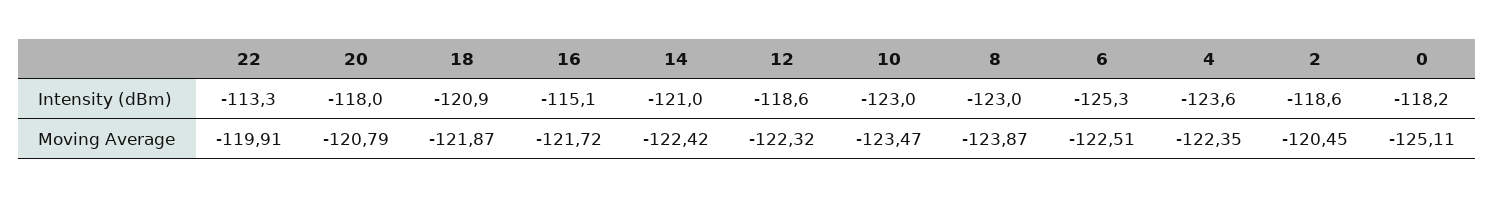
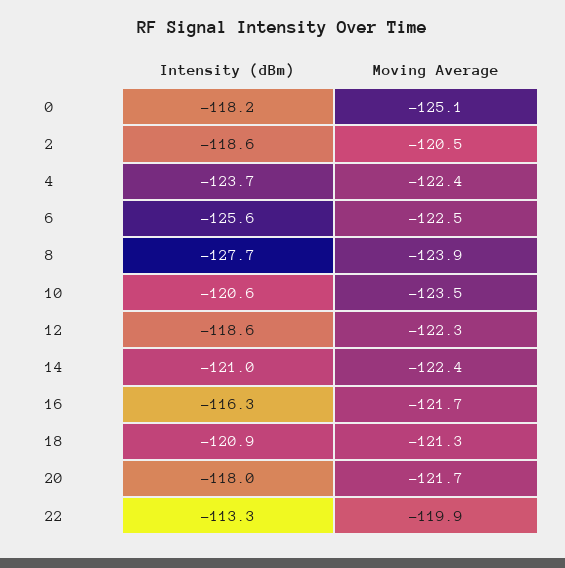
  {
    "22": {
      "Intensity (dBm)": -113.3,
      "Moving Average": -119.91
    },
    "20": {
      "Intensity (dBm)": -118,
-     "Moving Average": -120.79
+     "Moving Average": -121.7
    },
    "18": {
      "Intensity (dBm)": -120.9,
-     "Moving Average": -121.87
+     "Moving Average": -121.3
    },
    "16": {
-     "Intensity (dBm)": -115.1,
+     "Intensity (dBm)": -116.3,
      "Moving Average": -121.72
    },
    "14": {
      "Intensity (dBm)": -121,
      "Moving Average": -122.42
    },
    "12": {
      "Intensity (dBm)": -118.6,
      "Moving Average": -122.32
    },
    "10": {
-     "Intensity (dBm)": -123,
+     "Intensity (dBm)": -120.6,
      "Moving Average": -123.47
    },
    "8": {
-     "Intensity (dBm)": -123,
+     "Intensity (dBm)": -127.7,
      "Moving Average": -123.87
    },
    "6": {
-     "Intensity (dBm)": -125.3,
+     "Intensity (dBm)": -125.6,
      "Moving Average": -122.51
    },
    "4": {
-     "Intensity (dBm)": -123.6,
+     "Intensity (dBm)": -123.7,
      "Moving Average": -122.35
    },
    "2": {
      "Intensity (dBm)": -118.6,
      "Moving Average": -120.45
    },
    "0": {
      "Intensity (dBm)": -118.2,
      "Moving Average": -125.11
    }
  }

